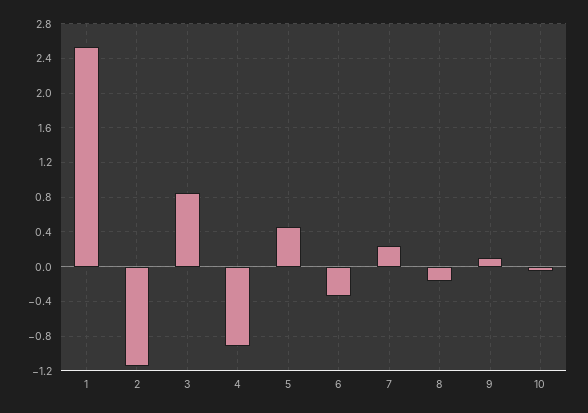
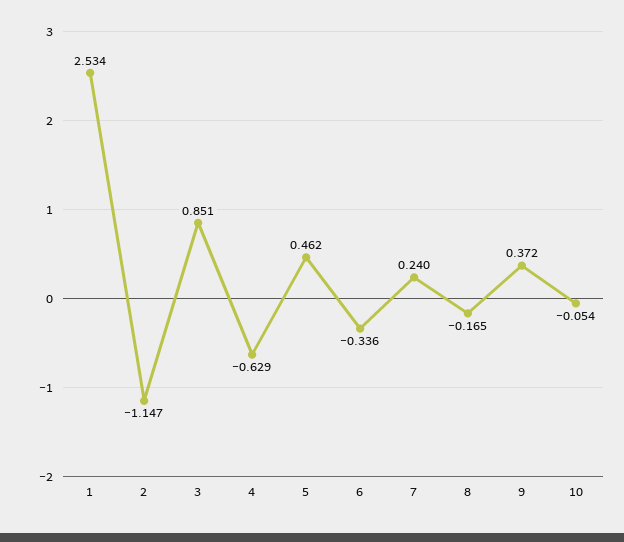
  {
    "1": 2.534,
    "2": -1.147,
    "3": 0.851,
-   "4": -0.9,
+   "4": -0.629,
    "5": 0.462,
    "6": -0.336,
    "7": 0.24,
    "8": -0.165,
-   "9": 0.1,
+   "9": 0.372,
    "10": -0.054
  }

